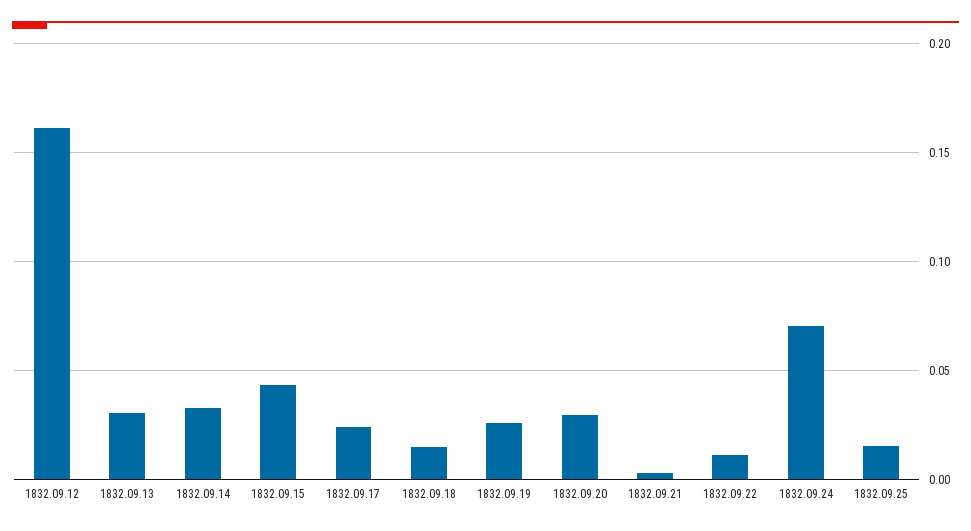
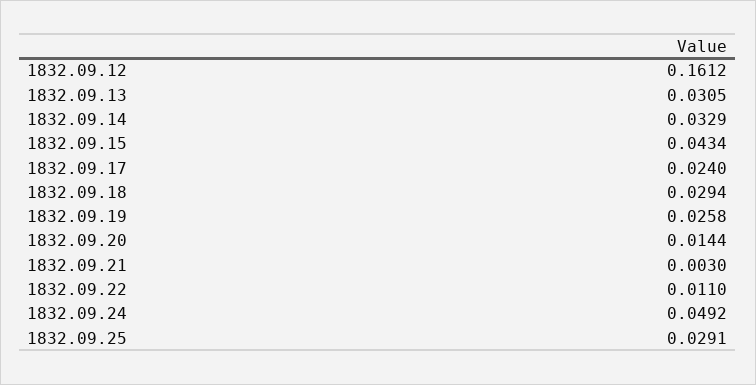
  {
    "1832.09.12": 0.1612,
    "1832.09.13": 0.0305,
    "1832.09.14": 0.0329,
    "1832.09.15": 0.0434,
    "1832.09.17": 0.024,
-   "1832.09.18": 0.015,
+   "1832.09.18": 0.0294,
    "1832.09.19": 0.0258,
-   "1832.09.20": 0.03,
+   "1832.09.20": 0.0144,
    "1832.09.21": 0.003,
    "1832.09.22": 0.011,
-   "1832.09.24": 0.07,
+   "1832.09.24": 0.0492,
-   "1832.09.25": 0.015
+   "1832.09.25": 0.0291
  }

